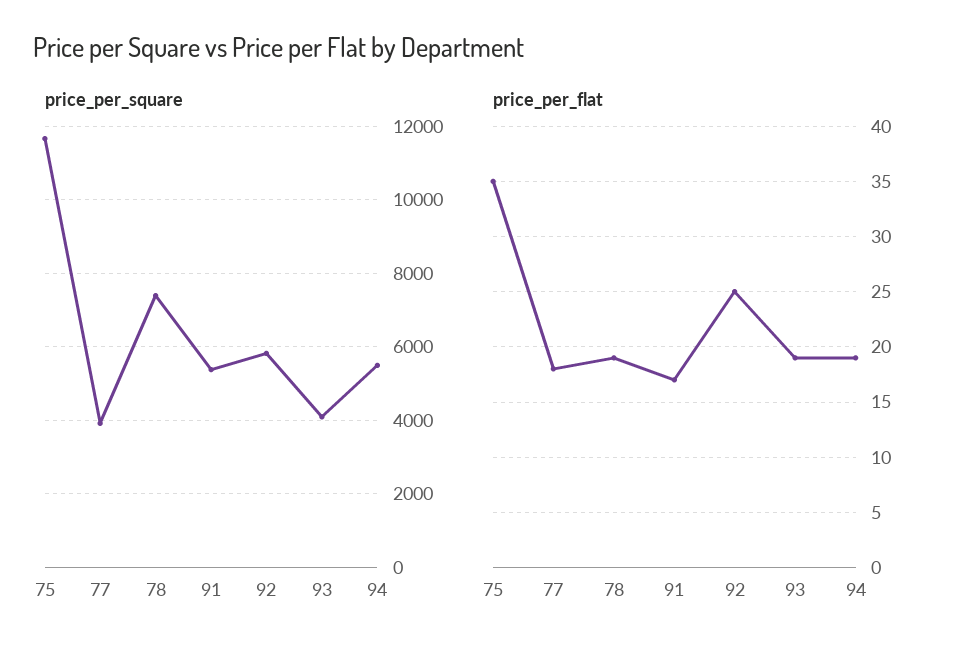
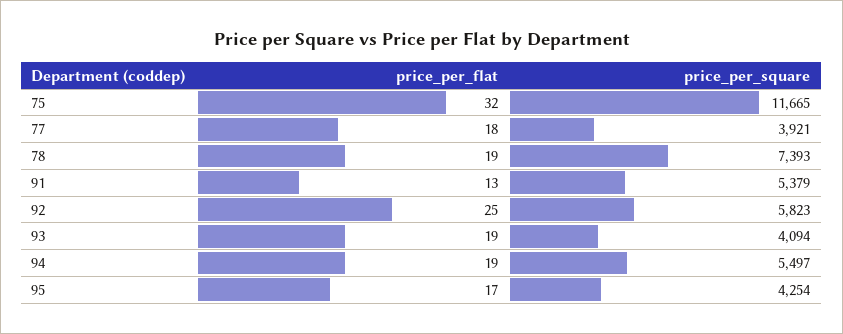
  {
    "price_per_square": {
      "75": 11665,
      "77": 3921,
      "78": 7393,
      "91": 5379,
      "92": 5823,
      "93": 4094,
-     "94": 5497
+     "94": 5497,
+     "95": 4254
    },
    "price_per_flat": {
-     "75": 35,
+     "75": 32,
      "77": 18,
      "78": 19,
-     "91": 17,
+     "91": 13,
      "92": 25,
      "93": 19,
-     "94": 19
+     "94": 19,
+     "95": 17
    }
  }

